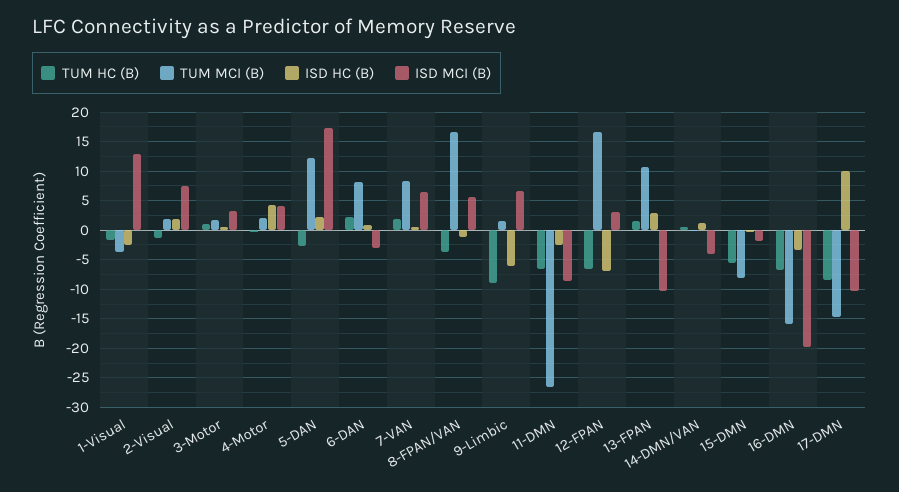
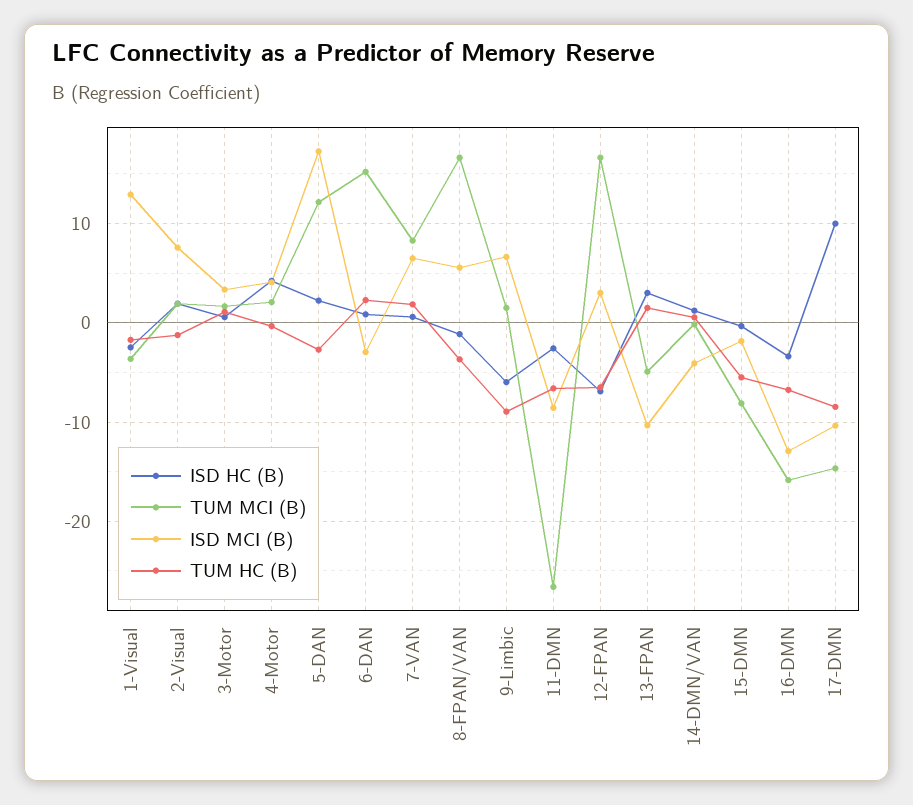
  {
    "TUM HC (B)": {
      "1-Visual": -2,
      "2-Visual": -1,
      "3-Motor": 1,
      "4-Motor": 0,
      "5-DAN": -3,
      "6-DAN": 2,
      "7-VAN": 2,
      "8-FPAN/VAN": -4,
      "9-Limbic": -9,
      "11-DMN": -7,
      "12-FPAN": -7,
      "13-FPAN": 2,
      "14-DMN/VAN": 1,
      "15-DMN": -6,
      "16-DMN": -7,
      "17-DMN": -8
    },
    "TUM MCI (B)": {
      "1-Visual": -4,
      "2-Visual": 2,
      "3-Motor": 2,
      "4-Motor": 2,
      "5-DAN": 12,
-     "6-DAN": 7.5,
+     "6-DAN": 15,
      "7-VAN": 8,
      "8-FPAN/VAN": 17,
      "9-Limbic": 2,
      "11-DMN": -27,
      "12-FPAN": 17,
-     "13-FPAN": 10,
+     "13-FPAN": -5,
      "14-DMN/VAN": 0,
      "15-DMN": -8,
      "16-DMN": -16,
      "17-DMN": -15
    },
    "ISD HC (B)": {
      "1-Visual": -2,
      "2-Visual": 2,
      "3-Motor": 1,
      "4-Motor": 4,
      "5-DAN": 2,
      "6-DAN": 1,
      "7-VAN": 1,
      "8-FPAN/VAN": -1,
      "9-Limbic": -6,
      "11-DMN": -3,
      "12-FPAN": -7,
      "13-FPAN": 3,
      "14-DMN/VAN": 1,
      "15-DMN": 0,
      "16-DMN": -3,
      "17-DMN": 10
    },
    "ISD MCI (B)": {
      "1-Visual": 13,
      "2-Visual": 8,
      "3-Motor": 3,
      "4-Motor": 4,
      "5-DAN": 17,
      "6-DAN": -3,
      "7-VAN": 6,
      "8-FPAN/VAN": 6,
      "9-Limbic": 7,
      "11-DMN": -9,
      "12-FPAN": 3,
      "13-FPAN": -10,
      "14-DMN/VAN": -4,
      "15-DMN": -2,
-     "16-DMN": -20,
+     "16-DMN": -13,
      "17-DMN": -10
    }
  }

